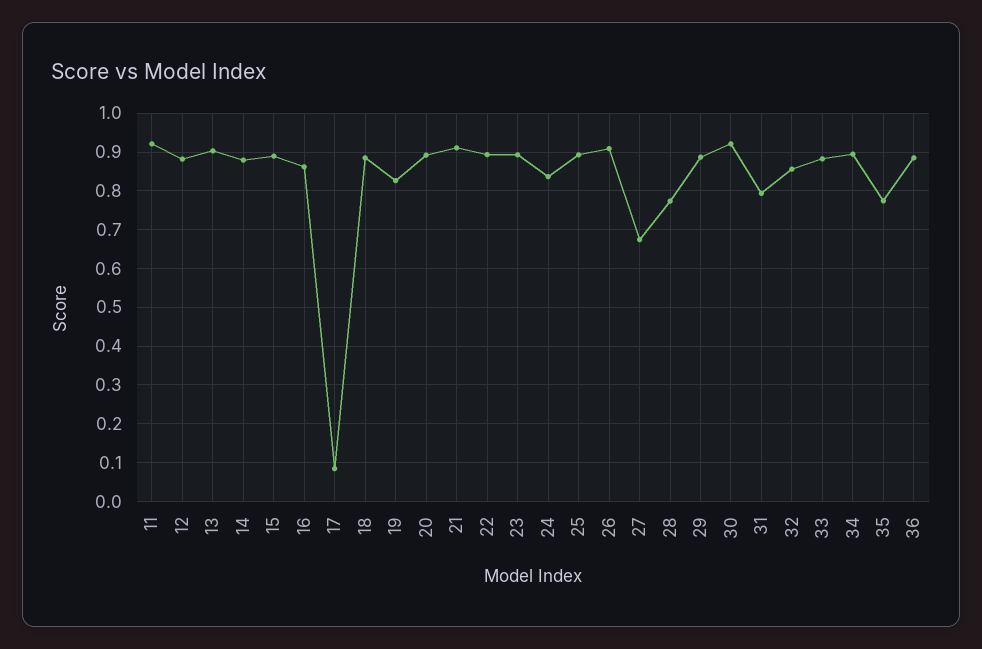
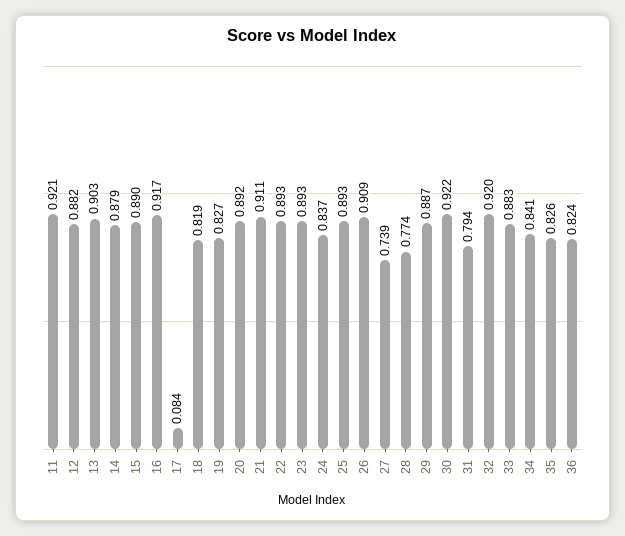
  {
    "11": 0.921,
    "12": 0.882,
    "13": 0.903,
    "14": 0.879,
    "15": 0.89,
-   "16": 0.86,
+   "16": 0.917,
    "17": 0.084,
-   "18": 0.88,
+   "18": 0.819,
    "19": 0.827,
    "20": 0.892,
    "21": 0.911,
    "22": 0.893,
    "23": 0.893,
    "24": 0.837,
    "25": 0.893,
    "26": 0.909,
-   "27": 0.68,
+   "27": 0.739,
    "28": 0.774,
    "29": 0.887,
    "30": 0.922,
    "31": 0.794,
-   "32": 0.86,
+   "32": 0.92,
    "33": 0.883,
-   "34": 0.9,
+   "34": 0.841,
-   "35": 0.78,
+   "35": 0.826,
-   "36": 0.88
+   "36": 0.824
  }

